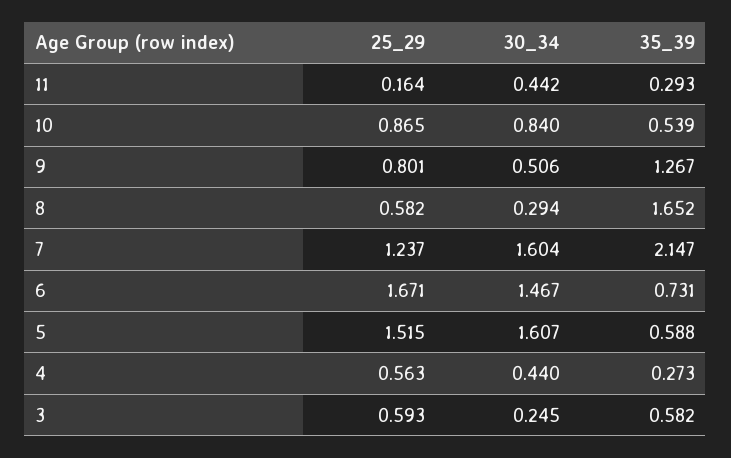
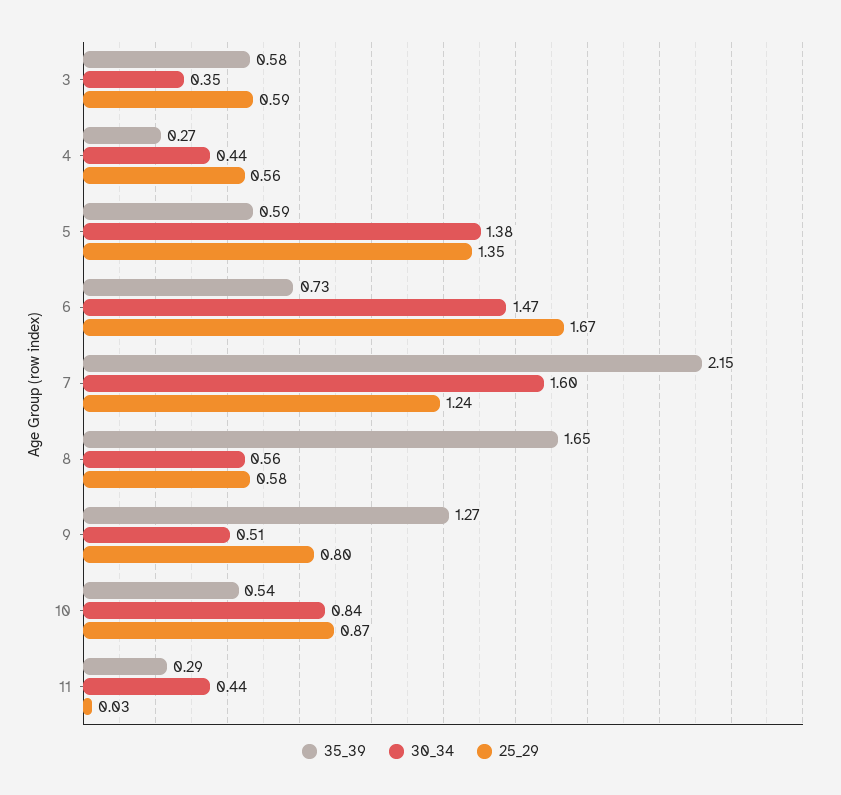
  {
    "25_29": {
-     "11": 0.164,
+     "11": 0.03,
      "10": 0.865,
      "9": 0.801,
      "8": 0.582,
      "7": 1.237,
      "6": 1.671,
-     "5": 1.515,
+     "5": 1.35,
      "4": 0.563,
      "3": 0.593
    },
    "30_34": {
      "11": 0.442,
      "10": 0.84,
      "9": 0.506,
-     "8": 0.294,
+     "8": 0.56,
      "7": 1.604,
      "6": 1.467,
-     "5": 1.607,
+     "5": 1.38,
      "4": 0.44,
-     "3": 0.245
+     "3": 0.35
    },
    "35_39": {
      "11": 0.293,
      "10": 0.539,
      "9": 1.267,
      "8": 1.652,
      "7": 2.147,
      "6": 0.731,
      "5": 0.588,
      "4": 0.273,
      "3": 0.582
    }
  }

